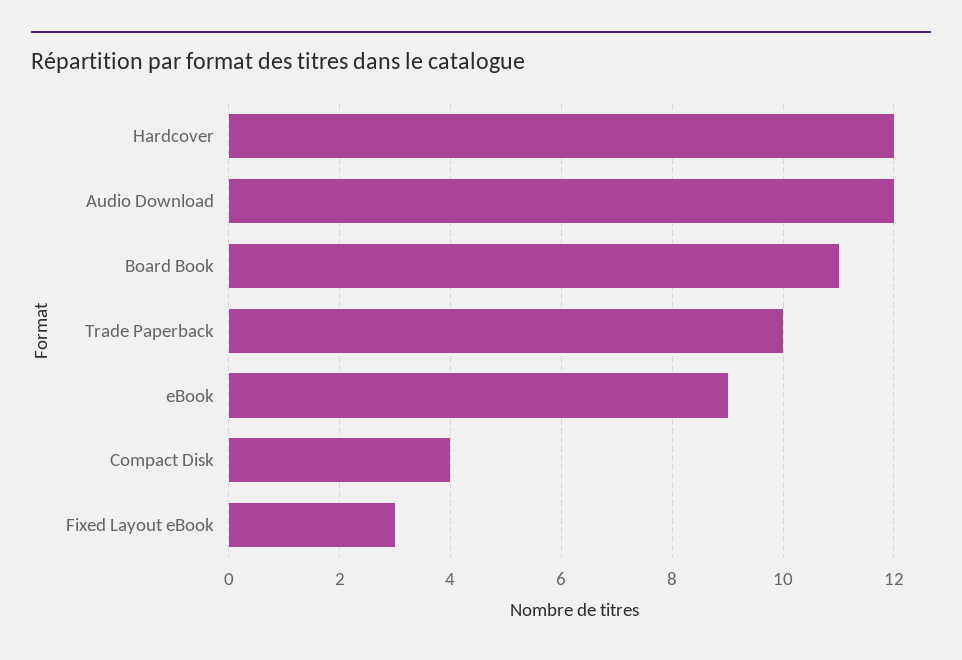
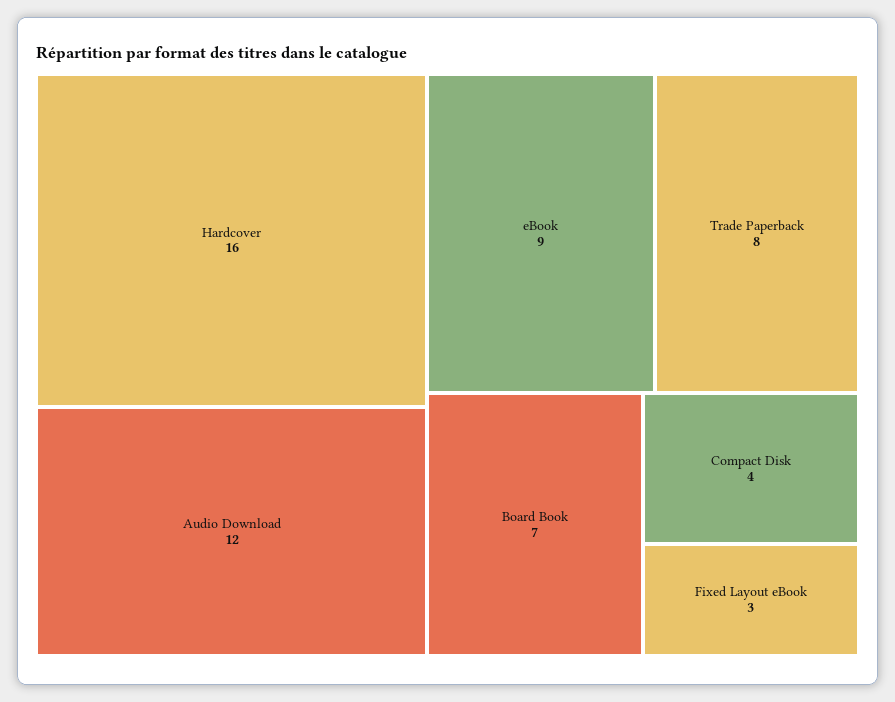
  {
-   "Hardcover": 12,
+   "Hardcover": 16,
    "Audio Download": 12,
-   "Board Book": 11,
+   "Board Book": 7,
-   "Trade Paperback": 10,
+   "Trade Paperback": 8,
    "eBook": 9,
    "Compact Disk": 4,
    "Fixed Layout eBook": 3
  }

